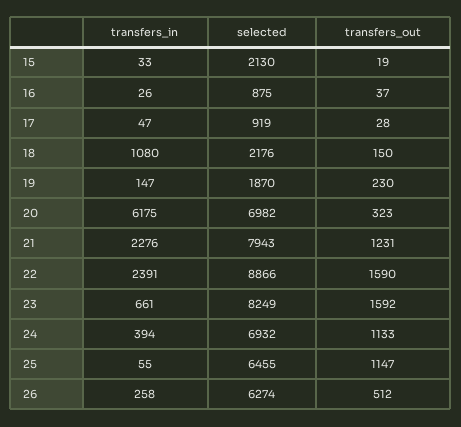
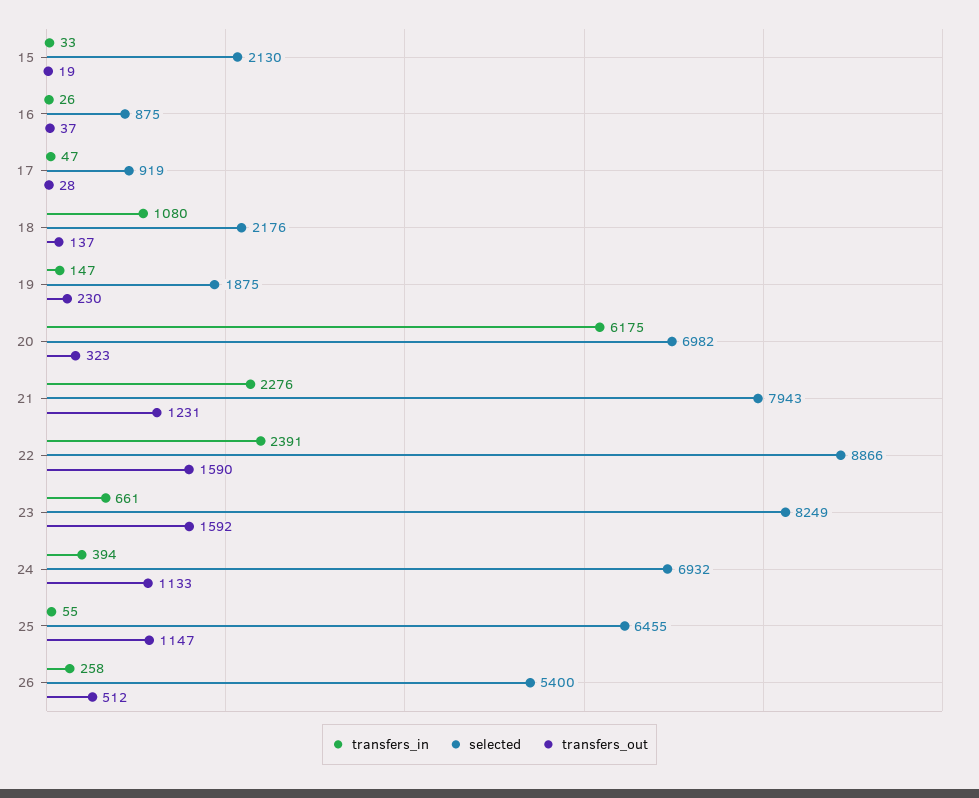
  {
    "transfers_in": {
      "15": 33,
      "16": 26,
      "17": 47,
      "18": 1080,
      "19": 147,
      "20": 6175,
      "21": 2276,
      "22": 2391,
      "23": 661,
      "24": 394,
      "25": 55,
      "26": 258
    },
    "selected": {
      "15": 2130,
      "16": 875,
      "17": 919,
      "18": 2176,
-     "19": 1870,
+     "19": 1875,
      "20": 6982,
      "21": 7943,
      "22": 8866,
      "23": 8249,
      "24": 6932,
      "25": 6455,
-     "26": 6274
+     "26": 5400
    },
    "transfers_out": {
      "15": 19,
      "16": 37,
      "17": 28,
-     "18": 150,
+     "18": 137,
      "19": 230,
      "20": 323,
      "21": 1231,
      "22": 1590,
      "23": 1592,
      "24": 1133,
      "25": 1147,
      "26": 512
    }
  }

